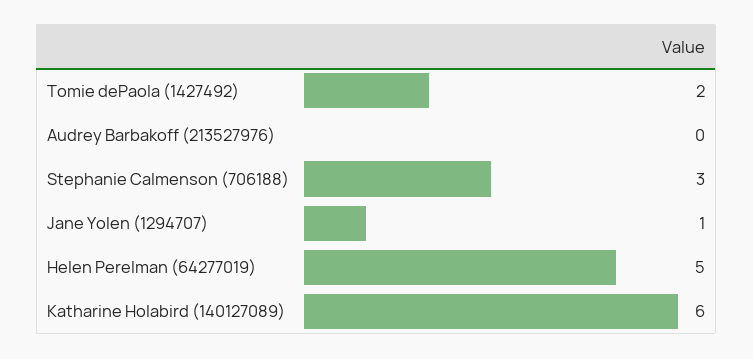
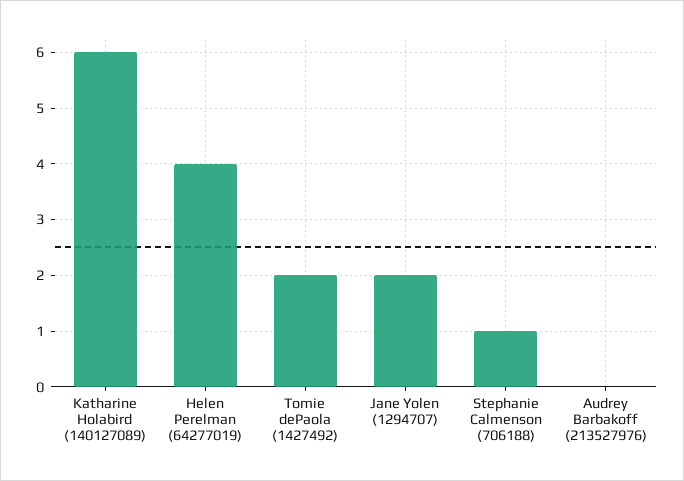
  {
    "Tomie dePaola (1427492)": 2,
    "Audrey Barbakoff (213527976)": 0,
-   "Stephanie Calmenson (706188)": 3,
+   "Stephanie Calmenson (706188)": 1,
-   "Jane Yolen (1294707)": 1,
+   "Jane Yolen (1294707)": 2,
-   "Helen Perelman (64277019)": 5,
+   "Helen Perelman (64277019)": 4,
    "Katharine Holabird (140127089)": 6
  }

